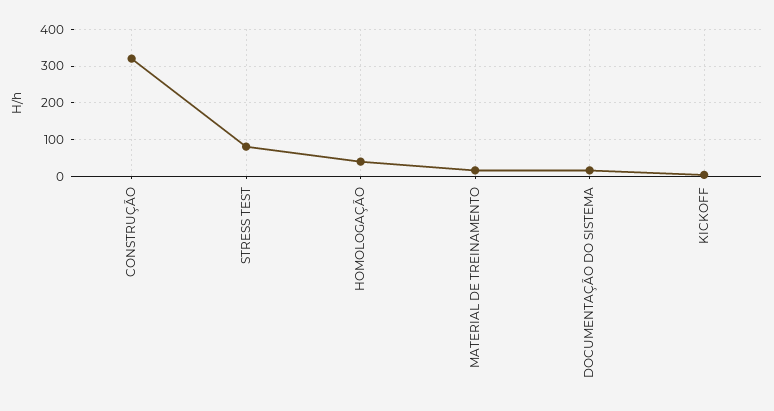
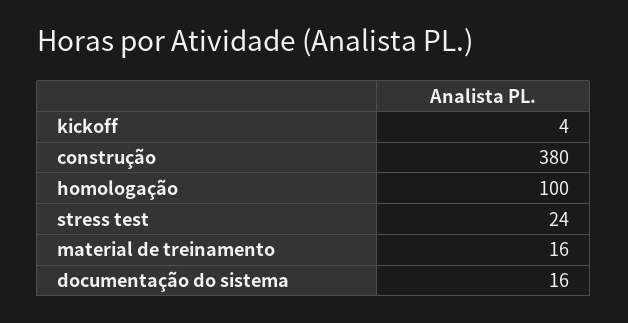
  {
-   "CONSTRUÇÃO": 320,
+   "CONSTRUÇÃO": 380,
-   "STRESS TEST": 80,
+   "STRESS TEST": 24,
-   "HOMOLOGAÇÃO": 40,
+   "HOMOLOGAÇÃO": 100,
    "MATERIAL DE TREINAMENTO": 16,
    "DOCUMENTAÇÃO DO SISTEMA": 16,
    "KICKOFF": 4
  }

